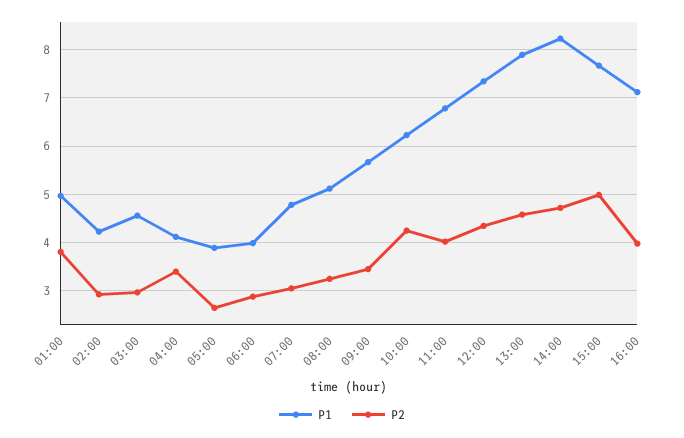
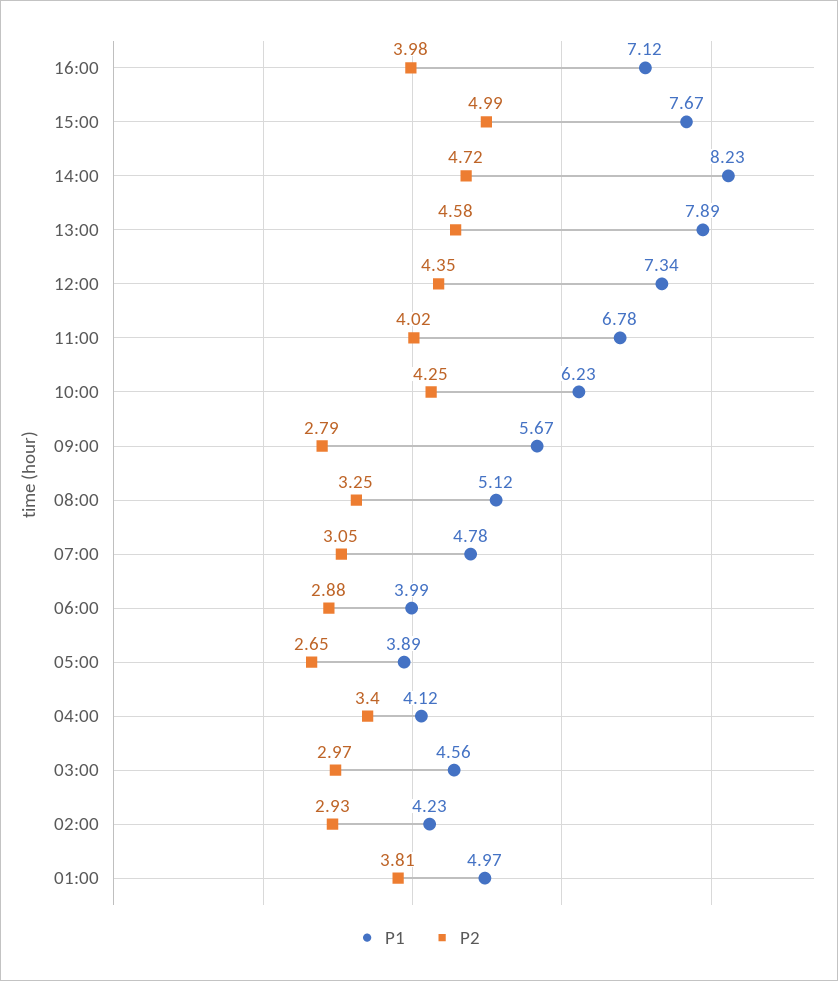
  {
    "P1": {
      "01:00": 4.97,
      "02:00": 4.23,
      "03:00": 4.56,
      "04:00": 4.12,
      "05:00": 3.89,
      "06:00": 3.99,
      "07:00": 4.78,
      "08:00": 5.12,
      "09:00": 5.67,
      "10:00": 6.23,
      "11:00": 6.78,
      "12:00": 7.34,
      "13:00": 7.89,
      "14:00": 8.23,
      "15:00": 7.67,
      "16:00": 7.12
    },
    "P2": {
      "01:00": 3.81,
      "02:00": 2.93,
      "03:00": 2.97,
      "04:00": 3.4,
      "05:00": 2.65,
      "06:00": 2.88,
      "07:00": 3.05,
      "08:00": 3.25,
-     "09:00": 3.4,
+     "09:00": 2.79,
      "10:00": 4.25,
      "11:00": 4.02,
      "12:00": 4.35,
      "13:00": 4.58,
      "14:00": 4.72,
      "15:00": 4.99,
      "16:00": 3.98
    }
  }

